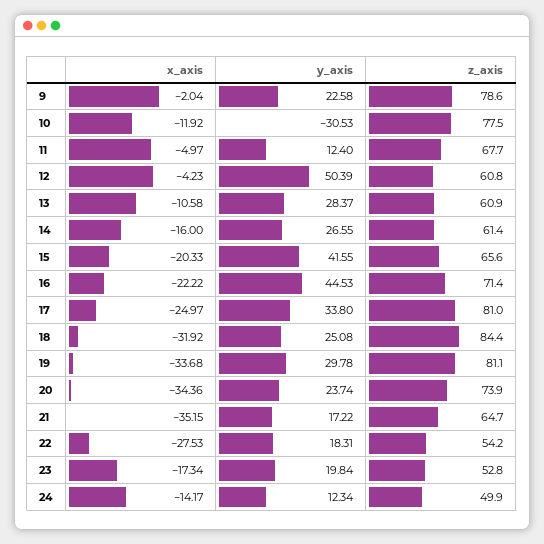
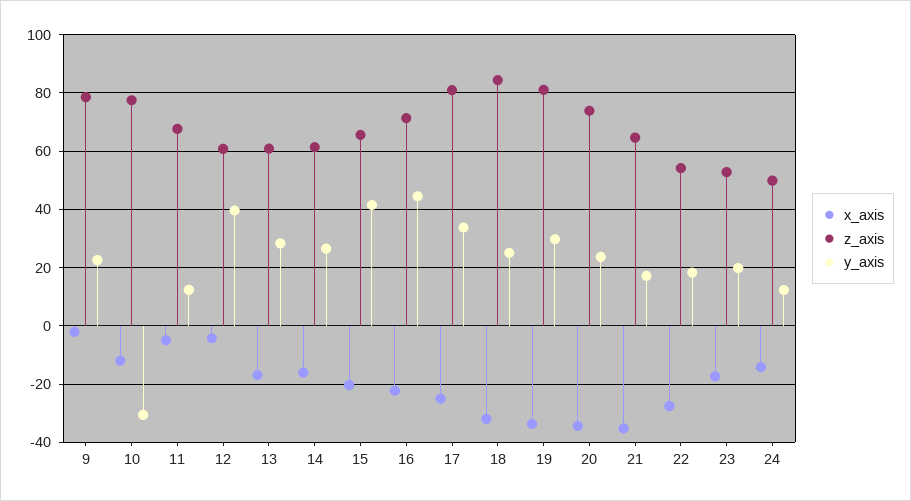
  {
    "x_axis": {
      "9": -2.04,
      "10": -11.92,
      "11": -4.97,
      "12": -4.23,
-     "13": -10.58,
+     "13": -17.5,
      "14": -16,
      "15": -20.33,
      "16": -22.22,
      "17": -24.97,
      "18": -31.92,
      "19": -33.68,
      "20": -34.36,
      "21": -35.15,
      "22": -27.53,
      "23": -17.34,
      "24": -14.17
    },
    "y_axis": {
      "9": 22.58,
      "10": -30.53,
      "11": 12.4,
-     "12": 50.39,
+     "12": 40,
      "13": 28.37,
      "14": 26.55,
      "15": 41.55,
      "16": 44.53,
      "17": 33.8,
      "18": 25.08,
      "19": 29.78,
      "20": 23.74,
      "21": 17.22,
      "22": 18.31,
      "23": 19.84,
      "24": 12.34
    },
    "z_axis": {
      "9": 78.6,
      "10": 77.5,
      "11": 67.7,
      "12": 60.8,
      "13": 60.9,
      "14": 61.4,
      "15": 65.6,
      "16": 71.4,
      "17": 81,
      "18": 84.4,
      "19": 81.1,
      "20": 73.9,
      "21": 64.7,
      "22": 54.2,
      "23": 52.8,
      "24": 49.9
    }
  }

